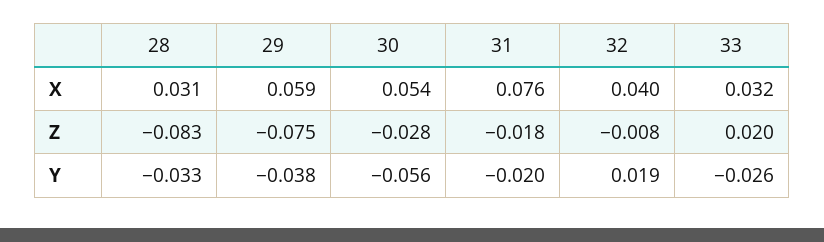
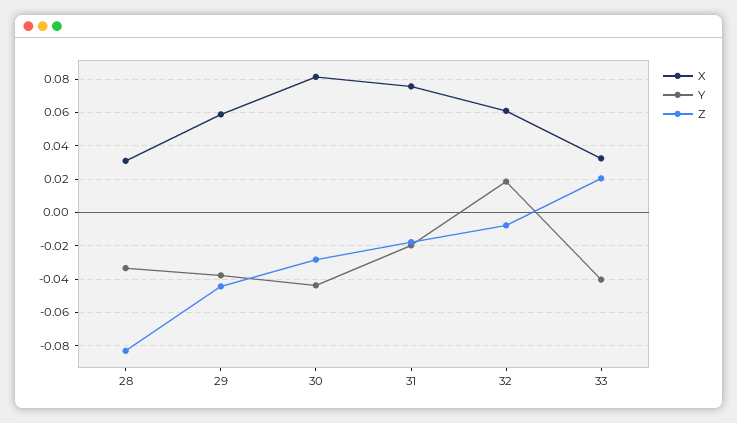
  {
    "X": {
      "28": 0.031,
      "29": 0.059,
-     "30": 0.054,
+     "30": 0.08,
      "31": 0.076,
-     "32": 0.04,
+     "32": 0.06,
      "33": 0.032
    },
    "Z": {
      "28": -0.083,
-     "29": -0.075,
+     "29": -0.045,
      "30": -0.028,
      "31": -0.018,
      "32": -0.008,
      "33": 0.02
    },
    "Y": {
      "28": -0.033,
      "29": -0.038,
-     "30": -0.056,
+     "30": -0.045,
      "31": -0.02,
      "32": 0.019,
-     "33": -0.026
+     "33": -0.04
    }
  }

